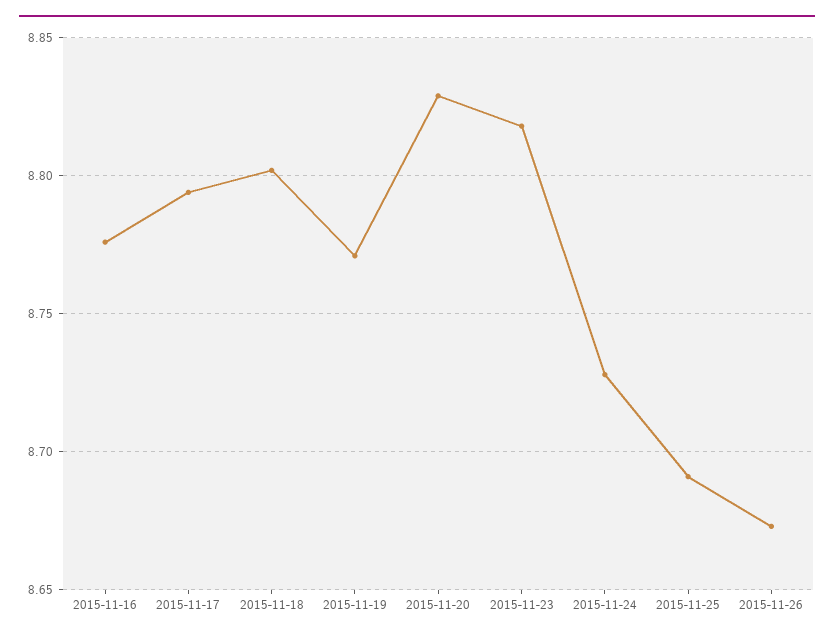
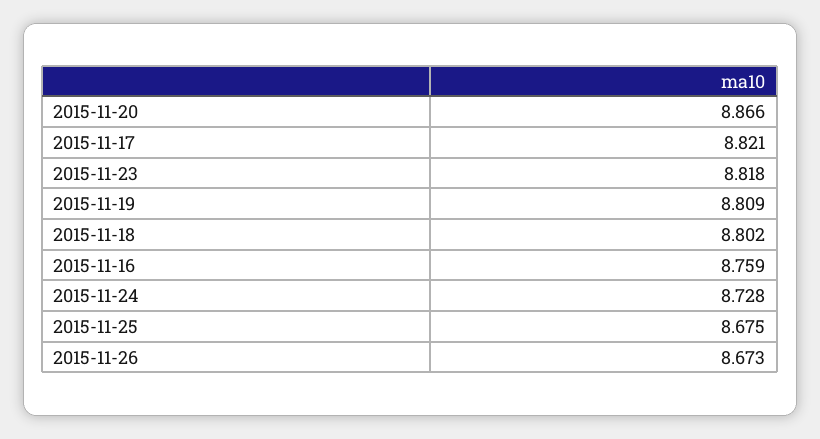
  {
-   "2015-11-16": 8.775,
+   "2015-11-16": 8.759,
-   "2015-11-17": 8.795,
+   "2015-11-17": 8.821,
    "2015-11-18": 8.802,
-   "2015-11-19": 8.77,
+   "2015-11-19": 8.809,
-   "2015-11-20": 8.83,
+   "2015-11-20": 8.866,
    "2015-11-23": 8.818,
    "2015-11-24": 8.728,
-   "2015-11-25": 8.69,
+   "2015-11-25": 8.675,
    "2015-11-26": 8.673
  }

